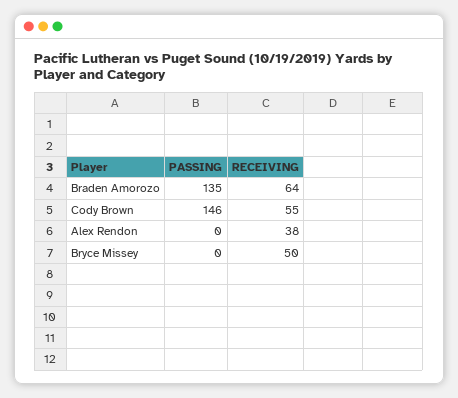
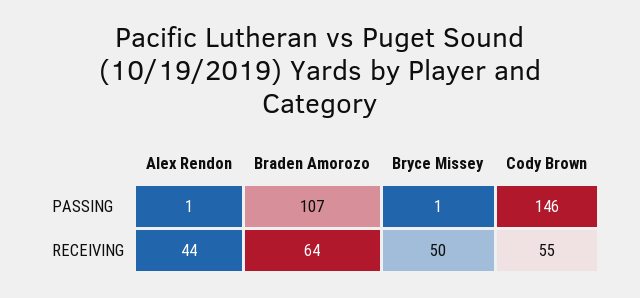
  {
    "PASSING": {
-     "Braden Amorozo": 135,
+     "Braden Amorozo": 107,
      "Cody Brown": 146,
-     "Alex Rendon": 0,
+     "Alex Rendon": 1,
-     "Bryce Missey": 0
+     "Bryce Missey": 1
    },
    "RECEIVING": {
      "Braden Amorozo": 64,
      "Cody Brown": 55,
-     "Alex Rendon": 38,
+     "Alex Rendon": 44,
      "Bryce Missey": 50
    }
  }

